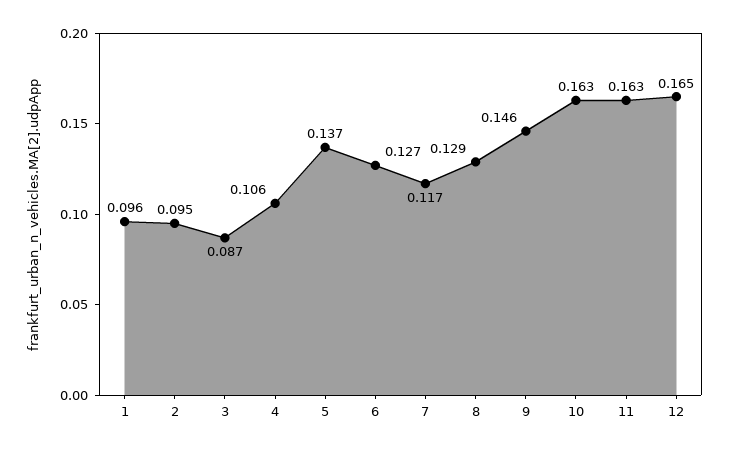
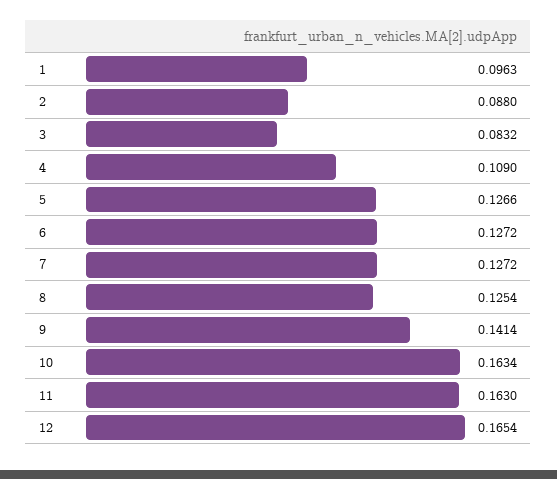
  {
    "1": 0.0963,
-   "2": 0.095,
+   "2": 0.088,
-   "3": 0.087,
+   "3": 0.0832,
-   "4": 0.106,
+   "4": 0.109,
-   "5": 0.137,
+   "5": 0.1266,
    "6": 0.1272,
-   "7": 0.117,
+   "7": 0.1272,
-   "8": 0.129,
+   "8": 0.1254,
-   "9": 0.146,
+   "9": 0.1414,
    "10": 0.1634,
    "11": 0.163,
    "12": 0.1654
  }

